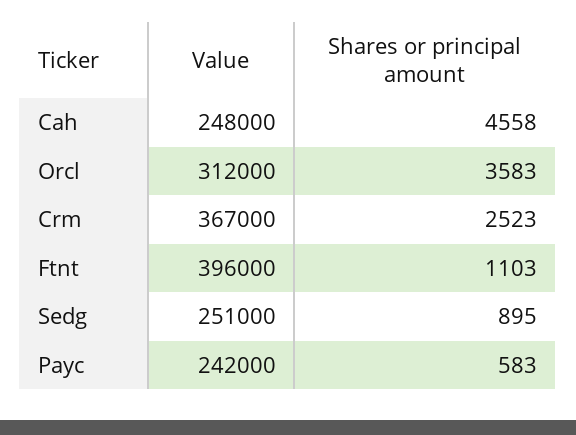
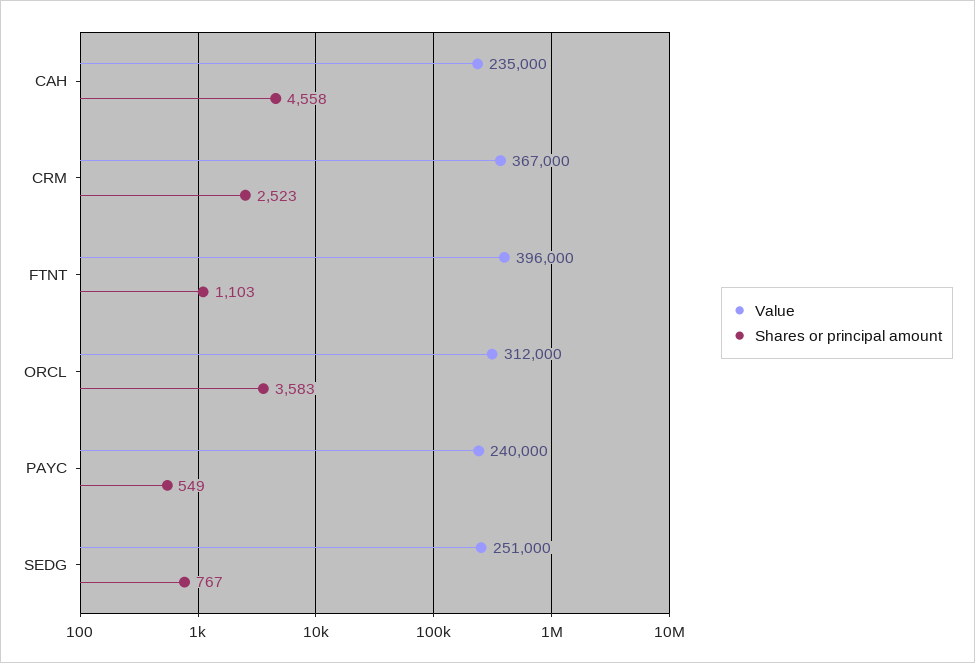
  {
    "Value": {
-     "Cah": 248000,
+     "Cah": 235000,
      "Orcl": 312000,
      "Crm": 367000,
      "Ftnt": 396000,
      "Sedg": 251000,
-     "Payc": 242000
+     "Payc": 240000
    },
    "Shares or principal amount": {
      "Cah": 4558,
      "Orcl": 3583,
      "Crm": 2523,
      "Ftnt": 1103,
-     "Sedg": 895,
+     "Sedg": 767,
-     "Payc": 583
+     "Payc": 549
    }
  }

